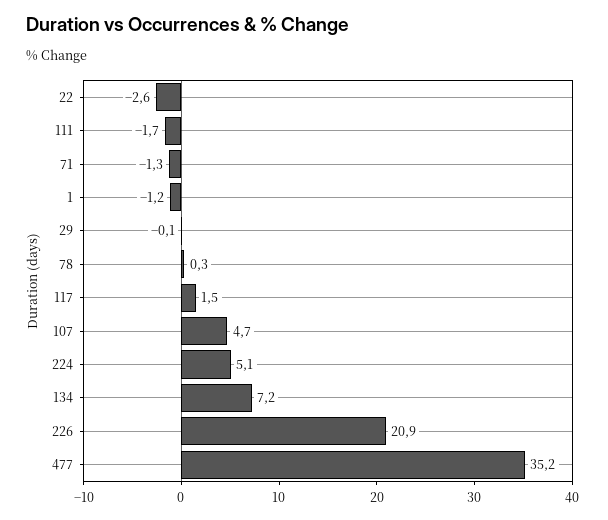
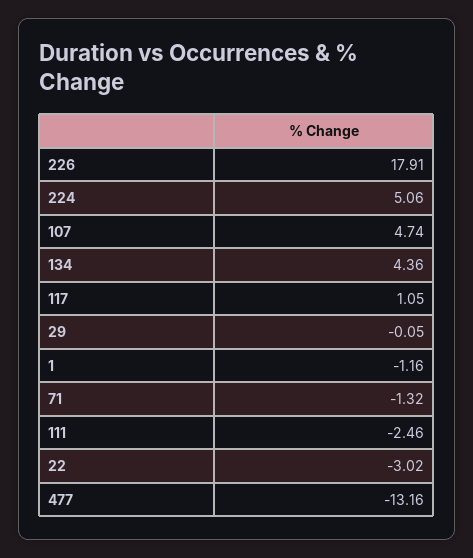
  {
-   "22": -2.6,
+   "22": -3.02,
-   "111": -1.7,
+   "111": -2.46,
    "71": -1.32,
    "1": -1.16,
    "29": -0.05,
-   "78": 0.3,
-   "117": 1.5,
+   "117": 1.05,
    "107": 4.74,
    "224": 5.06,
-   "134": 7.2,
+   "134": 4.36,
-   "226": 20.9,
+   "226": 17.91,
-   "477": 35.2
+   "477": -13.16
  }

